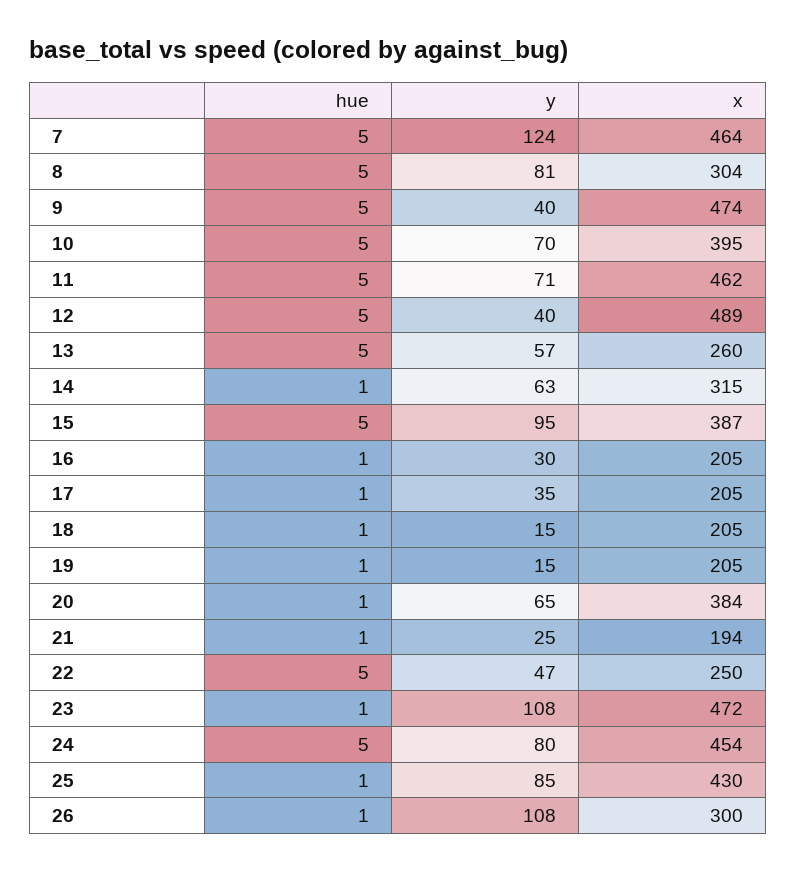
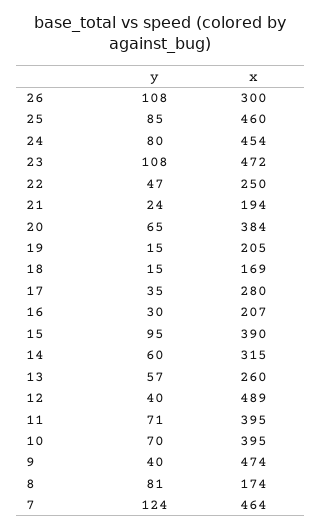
  {
-   "hue": {
-     "7": 5,
-     "8": 5,
-     "9": 5,
-     "10": 5,
-     "11": 5,
-     "12": 5,
-     "13": 5,
-     "14": 1,
-     "15": 5,
-     "16": 1,
-     "17": 1,
-     "18": 1,
-     "19": 1,
-     "20": 1,
-     "21": 1,
-     "22": 5,
-     "23": 1,
-     "24": 5,
-     "25": 1,
-     "26": 1
-   },
    "y": {
      "7": 124,
      "8": 81,
      "9": 40,
      "10": 70,
      "11": 71,
      "12": 40,
      "13": 57,
-     "14": 63,
+     "14": 60,
      "15": 95,
      "16": 30,
      "17": 35,
      "18": 15,
      "19": 15,
      "20": 65,
-     "21": 25,
+     "21": 24,
      "22": 47,
      "23": 108,
      "24": 80,
      "25": 85,
      "26": 108
    },
    "x": {
      "7": 464,
-     "8": 304,
+     "8": 174,
      "9": 474,
      "10": 395,
-     "11": 462,
+     "11": 395,
      "12": 489,
      "13": 260,
      "14": 315,
-     "15": 387,
+     "15": 390,
-     "16": 205,
+     "16": 207,
-     "17": 205,
+     "17": 280,
-     "18": 205,
+     "18": 169,
      "19": 205,
      "20": 384,
      "21": 194,
      "22": 250,
      "23": 472,
      "24": 454,
-     "25": 430,
+     "25": 460,
      "26": 300
    }
  }

